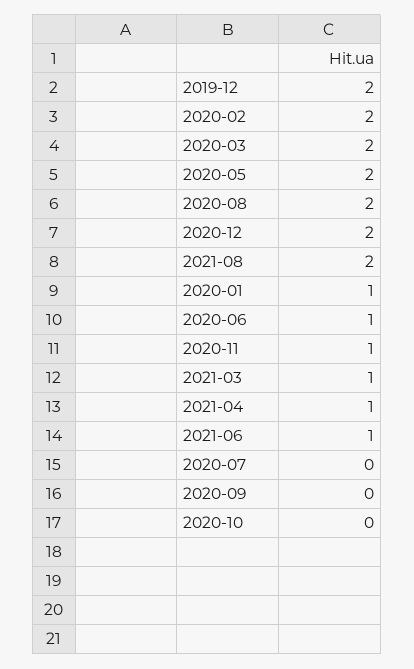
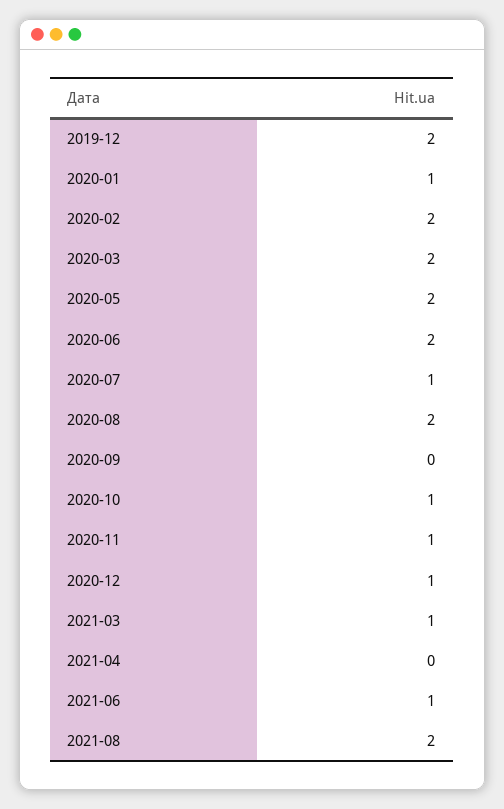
  {
    "2019-12": 2,
    "2020-02": 2,
    "2020-03": 2,
    "2020-05": 2,
    "2020-08": 2,
-   "2020-12": 2,
+   "2020-12": 1,
    "2021-08": 2,
    "2020-01": 1,
-   "2020-06": 1,
+   "2020-06": 2,
    "2020-11": 1,
    "2021-03": 1,
-   "2021-04": 1,
+   "2021-04": 0,
    "2021-06": 1,
-   "2020-07": 0,
+   "2020-07": 1,
    "2020-09": 0,
-   "2020-10": 0
+   "2020-10": 1
  }

